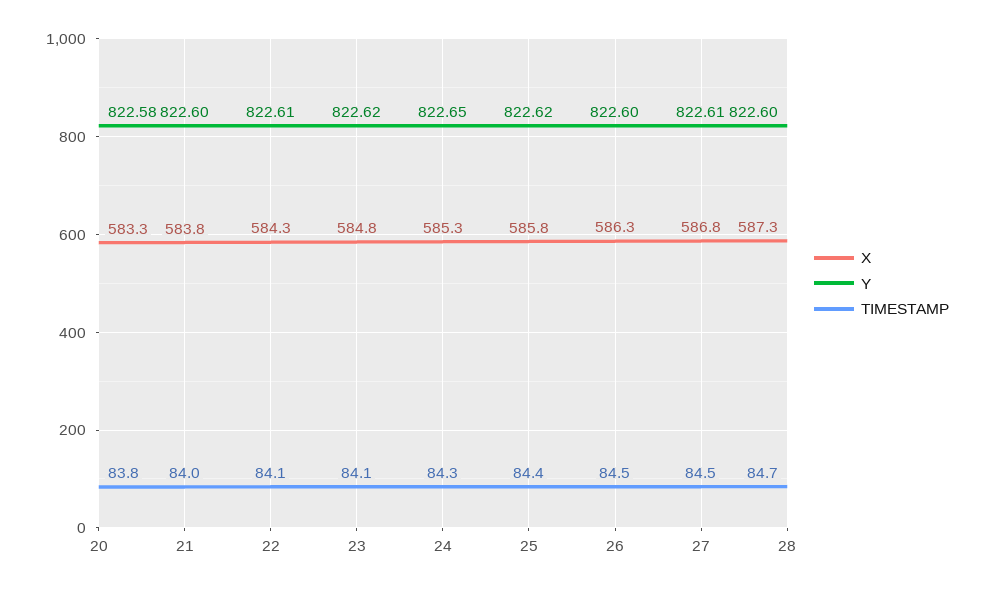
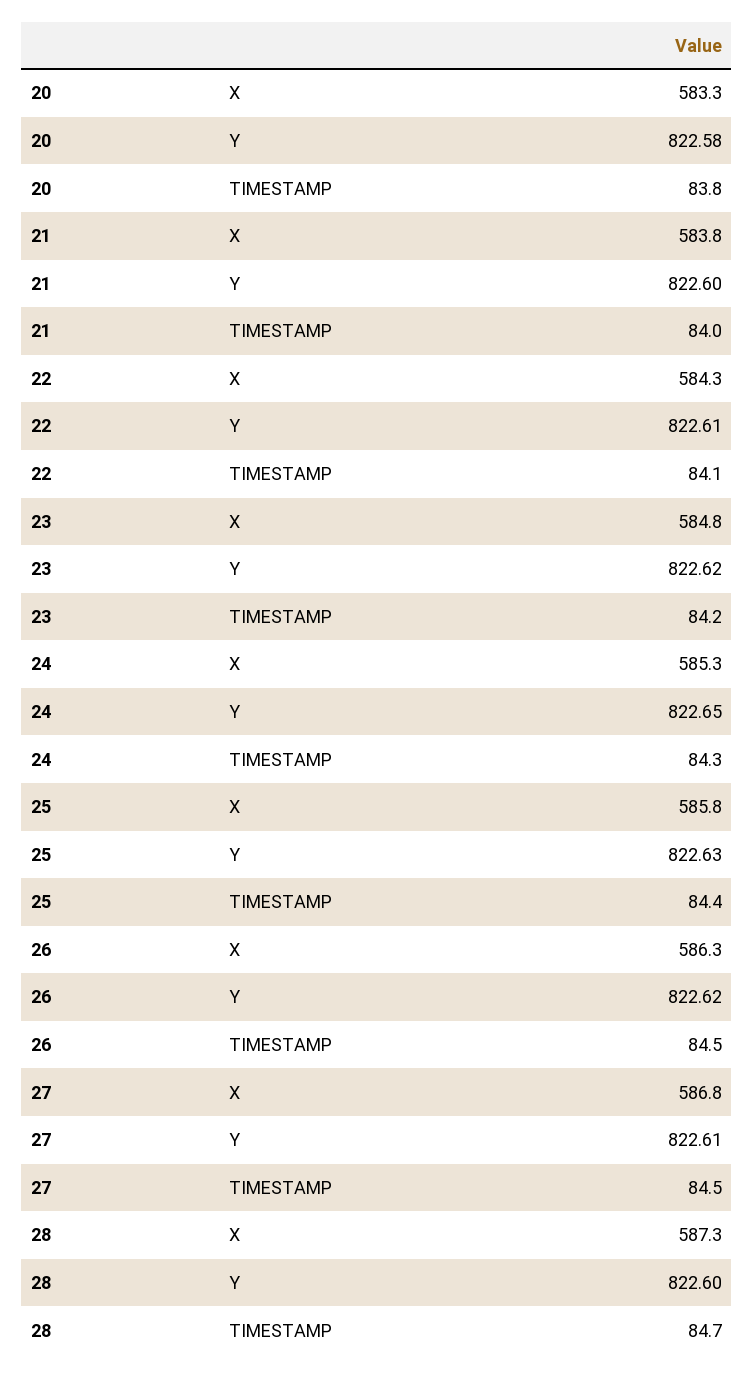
  {
    "X": {
      "20": 583.3,
      "21": 583.8,
      "22": 584.3,
      "23": 584.8,
      "24": 585.3,
      "25": 585.8,
      "26": 586.3,
      "27": 586.8,
      "28": 587.3
    },
    "Y": {
      "20": 822.58,
      "21": 822.6,
      "22": 822.61,
      "23": 822.62,
      "24": 822.65,
-     "25": 822.62,
+     "25": 822.63,
-     "26": 822.6,
+     "26": 822.62,
      "27": 822.61,
      "28": 822.6
    },
    "TIMESTAMP": {
      "20": 83.8,
      "21": 84,
      "22": 84.1,
-     "23": 84.1,
+     "23": 84.2,
      "24": 84.3,
      "25": 84.4,
      "26": 84.5,
      "27": 84.5,
      "28": 84.7
    }
  }

